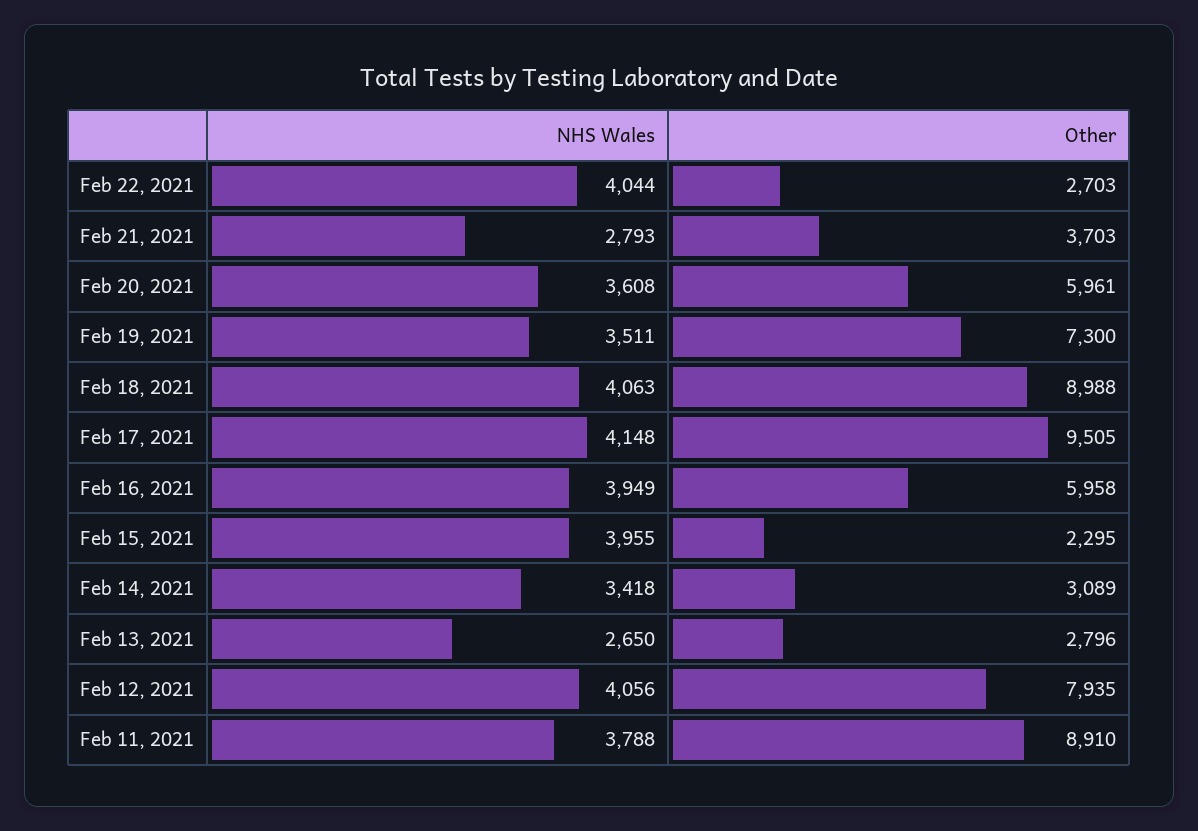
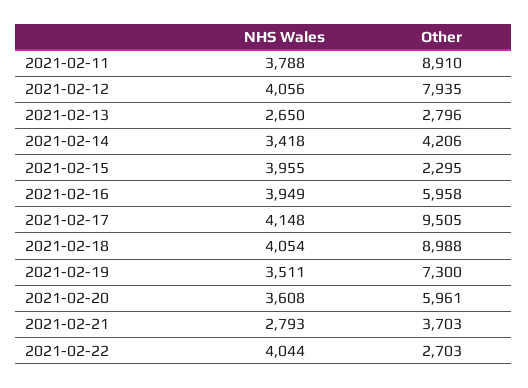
  {
    "NHS Wales": {
      "Feb 22, 2021": 4044,
      "Feb 21, 2021": 2793,
      "Feb 20, 2021": 3608,
      "Feb 19, 2021": 3511,
-     "Feb 18, 2021": 4063,
+     "Feb 18, 2021": 4054,
      "Feb 17, 2021": 4148,
      "Feb 16, 2021": 3949,
      "Feb 15, 2021": 3955,
      "Feb 14, 2021": 3418,
      "Feb 13, 2021": 2650,
      "Feb 12, 2021": 4056,
      "Feb 11, 2021": 3788
    },
    "Other": {
      "Feb 22, 2021": 2703,
      "Feb 21, 2021": 3703,
      "Feb 20, 2021": 5961,
      "Feb 19, 2021": 7300,
      "Feb 18, 2021": 8988,
      "Feb 17, 2021": 9505,
      "Feb 16, 2021": 5958,
      "Feb 15, 2021": 2295,
-     "Feb 14, 2021": 3089,
+     "Feb 14, 2021": 4206,
      "Feb 13, 2021": 2796,
      "Feb 12, 2021": 7935,
      "Feb 11, 2021": 8910
    }
  }

